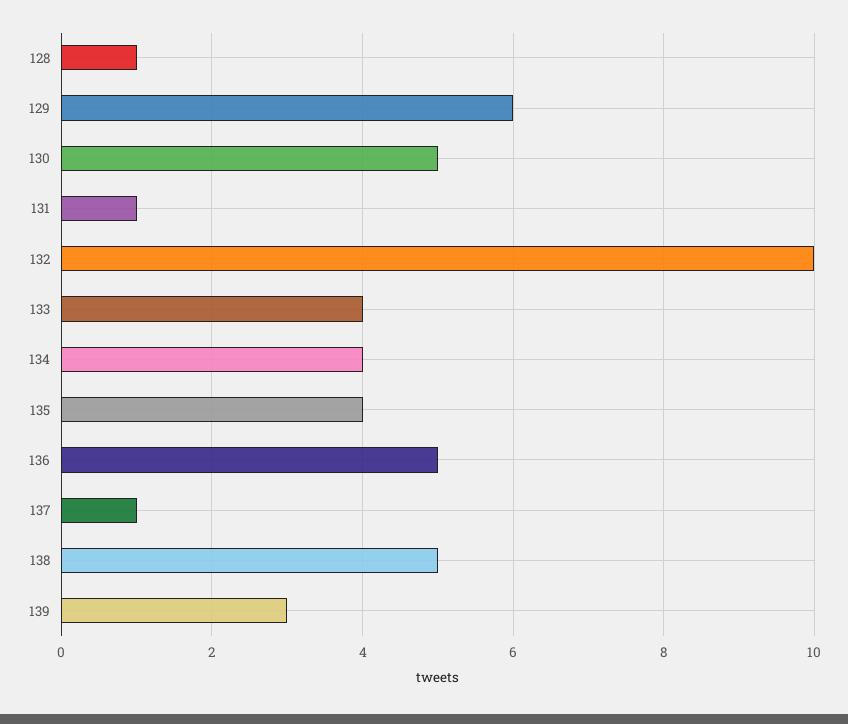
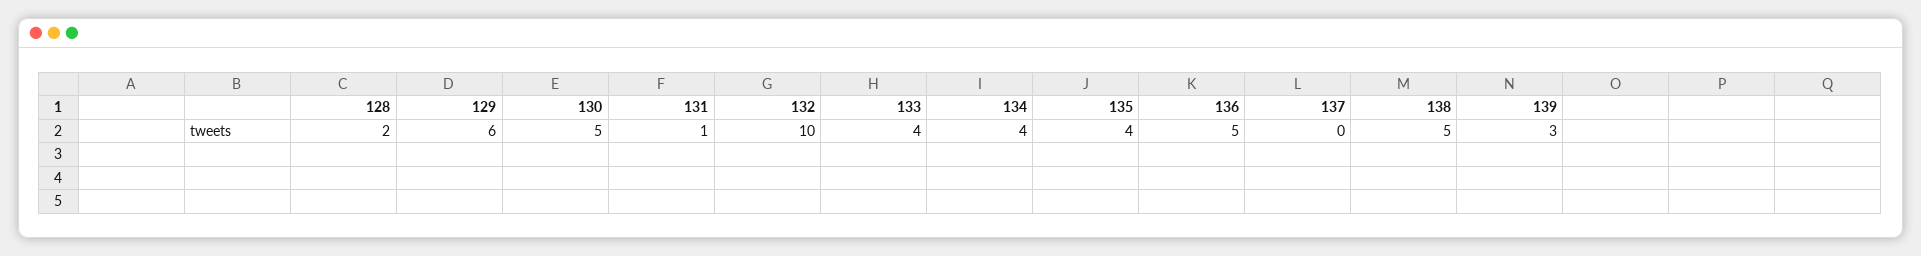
  {
-   "128": 1,
+   "128": 2,
    "129": 6,
    "130": 5,
    "131": 1,
    "132": 10,
    "133": 4,
    "134": 4,
    "135": 4,
    "136": 5,
-   "137": 1,
+   "137": 0,
    "138": 5,
    "139": 3
  }

